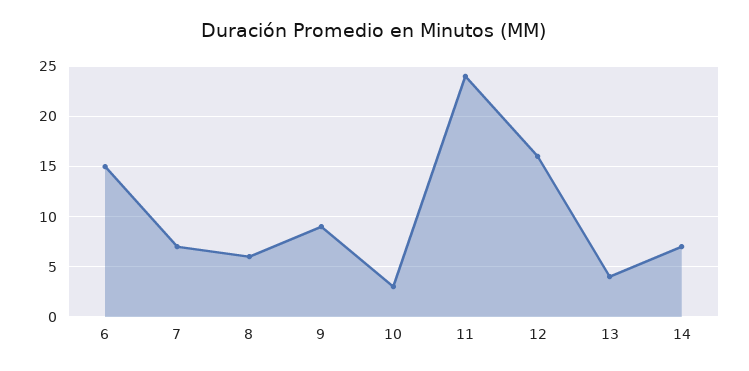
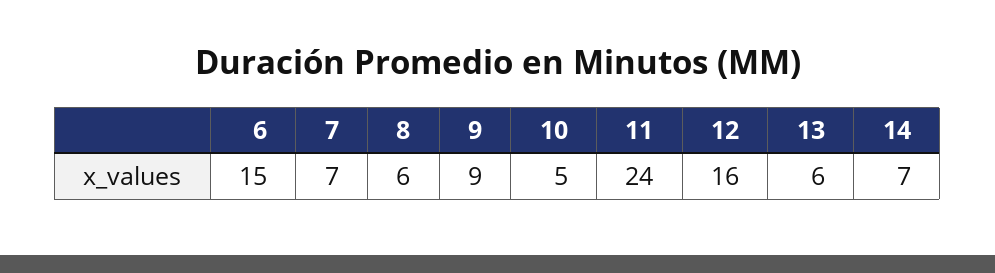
  {
    "6": 15,
    "7": 7,
    "8": 6,
    "9": 9,
-   "10": 3,
+   "10": 5,
    "11": 24,
    "12": 16,
-   "13": 4,
+   "13": 6,
    "14": 7
  }

